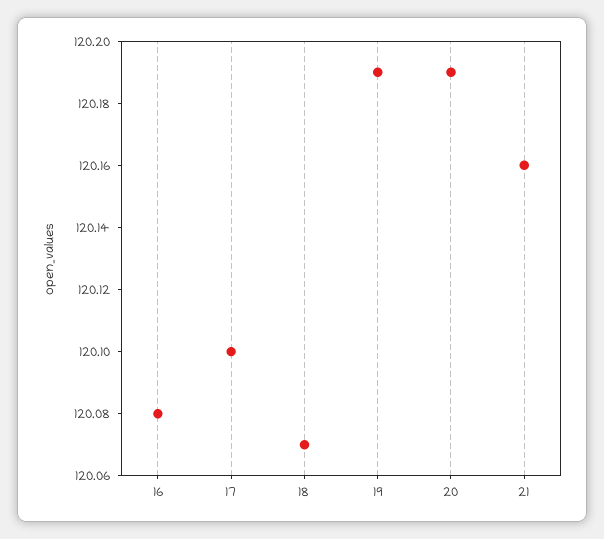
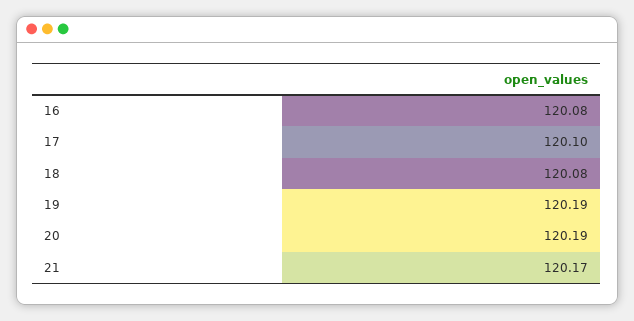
  {
    "16": 120.08,
    "17": 120.1,
-   "18": 120.07,
+   "18": 120.08,
    "19": 120.19,
    "20": 120.19,
-   "21": 120.16
+   "21": 120.17
  }

